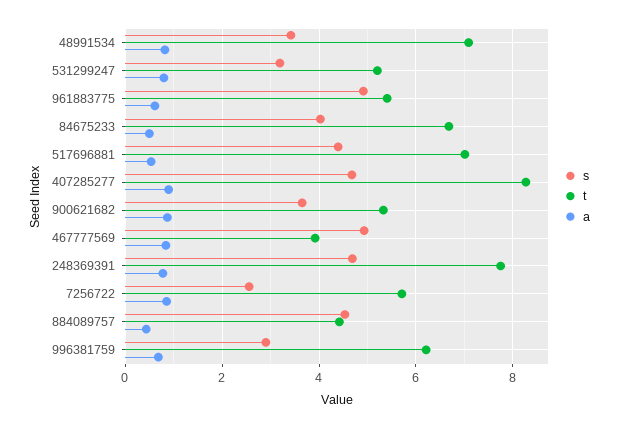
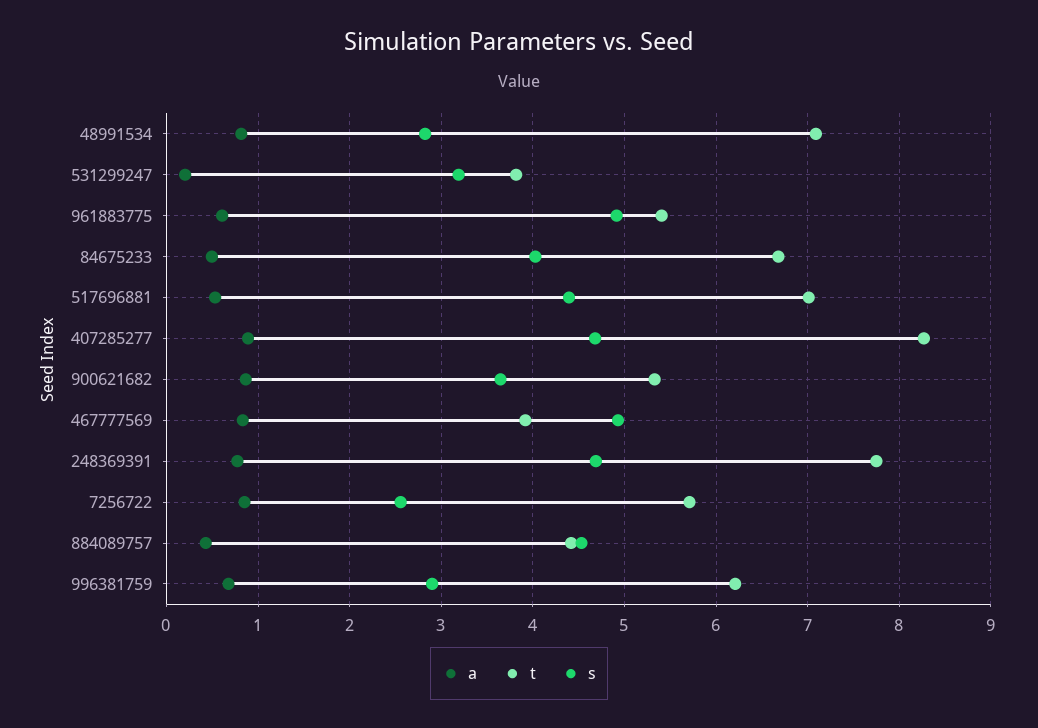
  {
    "s": {
-     "48991534": 3.4,
+     "48991534": 2.8,
      "531299247": 3.2,
      "961883775": 4.9,
      "84675233": 4,
      "517696881": 4.4,
      "407285277": 4.7,
      "900621682": 3.6,
      "467777569": 4.9,
      "248369391": 4.7,
      "7256722": 2.6,
      "884089757": 4.5,
      "996381759": 2.9
    },
    "t": {
      "48991534": 7.1,
-     "531299247": 5.2,
+     "531299247": 3.8,
      "961883775": 5.4,
      "84675233": 6.7,
      "517696881": 7,
      "407285277": 8.3,
      "900621682": 5.3,
      "467777569": 3.9,
      "248369391": 7.8,
      "7256722": 5.7,
      "884089757": 4.4,
      "996381759": 6.2
    },
    "a": {
      "48991534": 0.8,
-     "531299247": 0.8,
+     "531299247": 0.2,
      "961883775": 0.6,
      "84675233": 0.5,
      "517696881": 0.5,
      "407285277": 0.9,
      "900621682": 0.9,
      "467777569": 0.8,
      "248369391": 0.8,
      "7256722": 0.9,
      "884089757": 0.4,
      "996381759": 0.7
    }
  }

